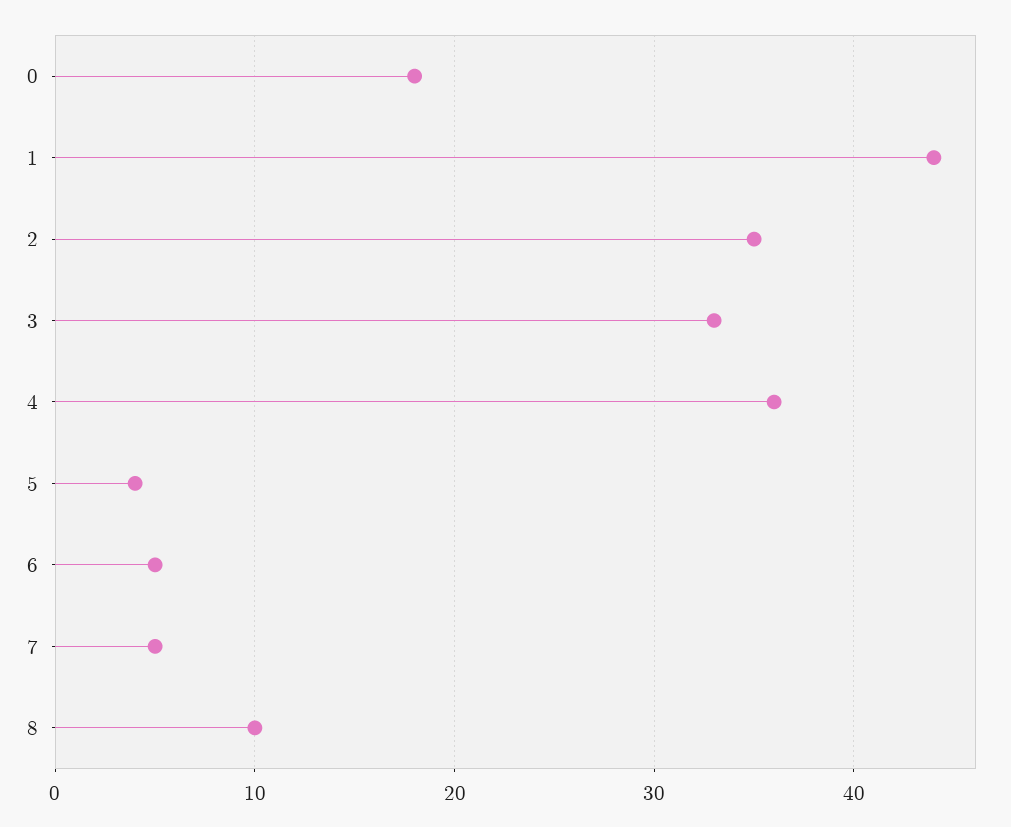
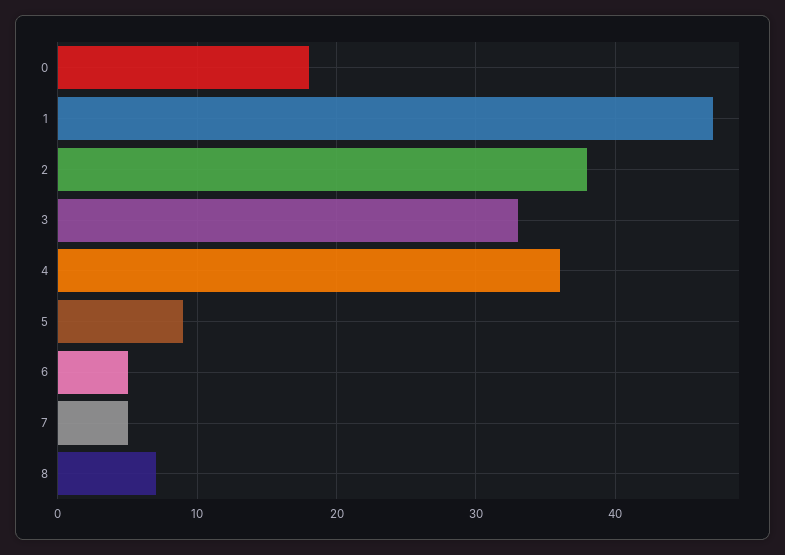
  {
    "0": 18,
-   "1": 44,
+   "1": 47,
-   "2": 35,
+   "2": 38,
    "3": 33,
    "4": 36,
-   "5": 4,
+   "5": 9,
    "6": 5,
    "7": 5,
-   "8": 10
+   "8": 7
  }

